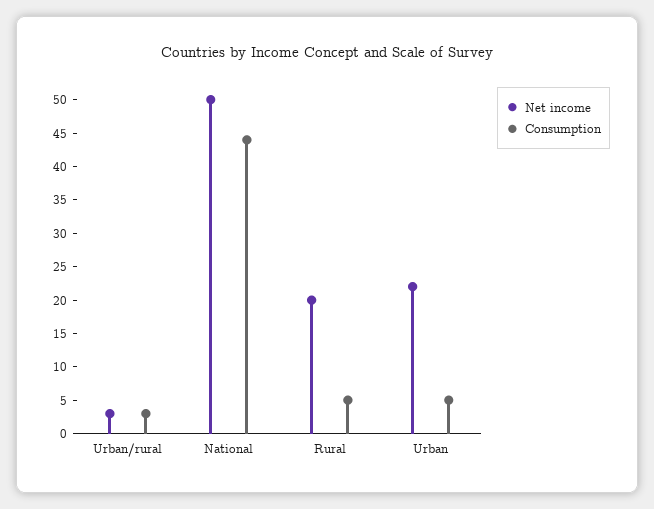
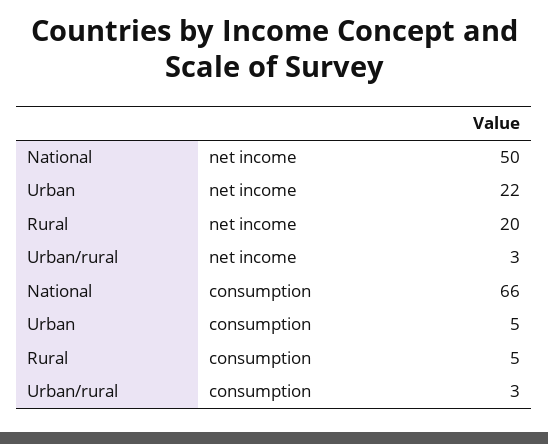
  {
    "Net income": {
      "Urban/rural": 3,
      "National": 50,
      "Rural": 20,
      "Urban": 22
    },
    "Consumption": {
      "Urban/rural": 3,
-     "National": 45,
+     "National": 66,
      "Rural": 5,
      "Urban": 5
    }
  }

